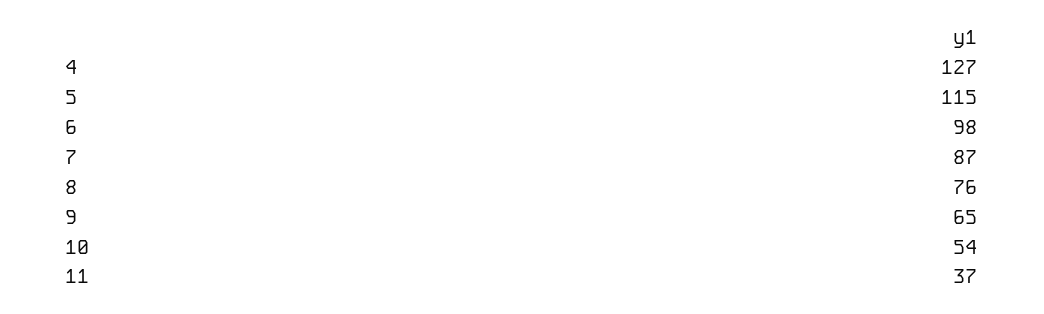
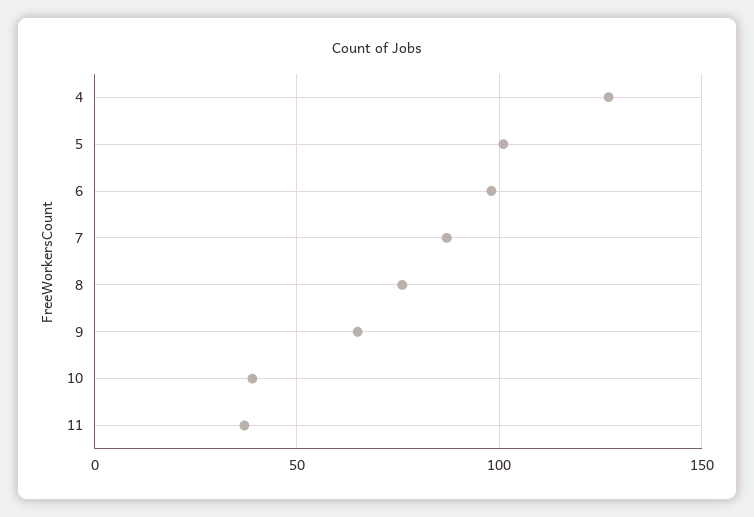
  {
    "4": 127,
-   "5": 115,
+   "5": 100,
    "6": 98,
    "7": 87,
    "8": 76,
    "9": 65,
-   "10": 54,
+   "10": 40,
    "11": 37
  }

